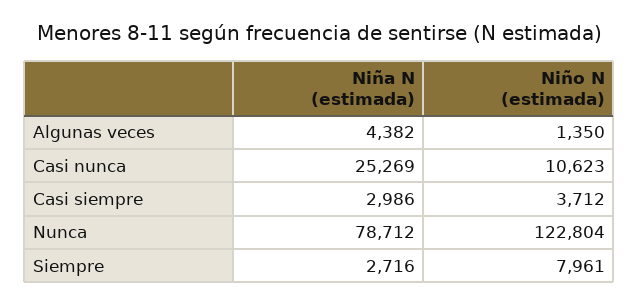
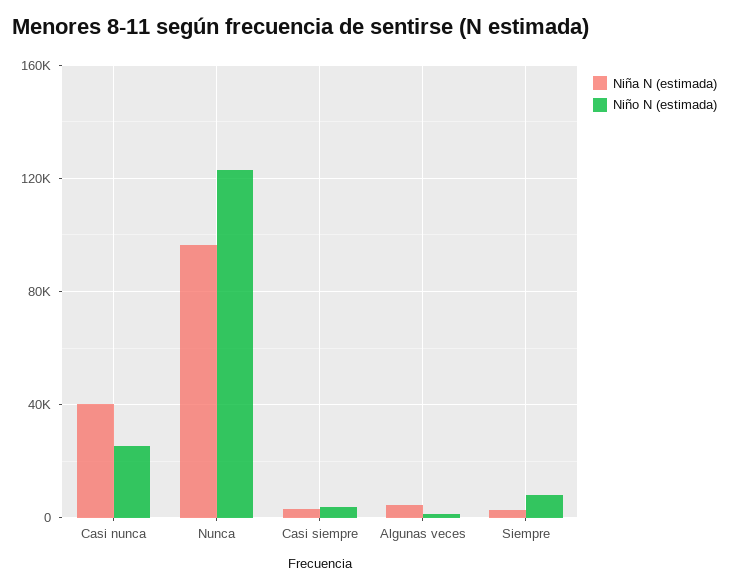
  {
    "Niña N (estimada)": {
      "Algunas veces": 4382,
-     "Casi nunca": 25269,
+     "Casi nunca": 40000,
      "Casi siempre": 2986,
-     "Nunca": 78712,
+     "Nunca": 95000,
      "Siempre": 2716
    },
    "Niño N (estimada)": {
      "Algunas veces": 1350,
-     "Casi nunca": 10623,
+     "Casi nunca": 25000,
      "Casi siempre": 3712,
      "Nunca": 122804,
      "Siempre": 7961
    }
  }

